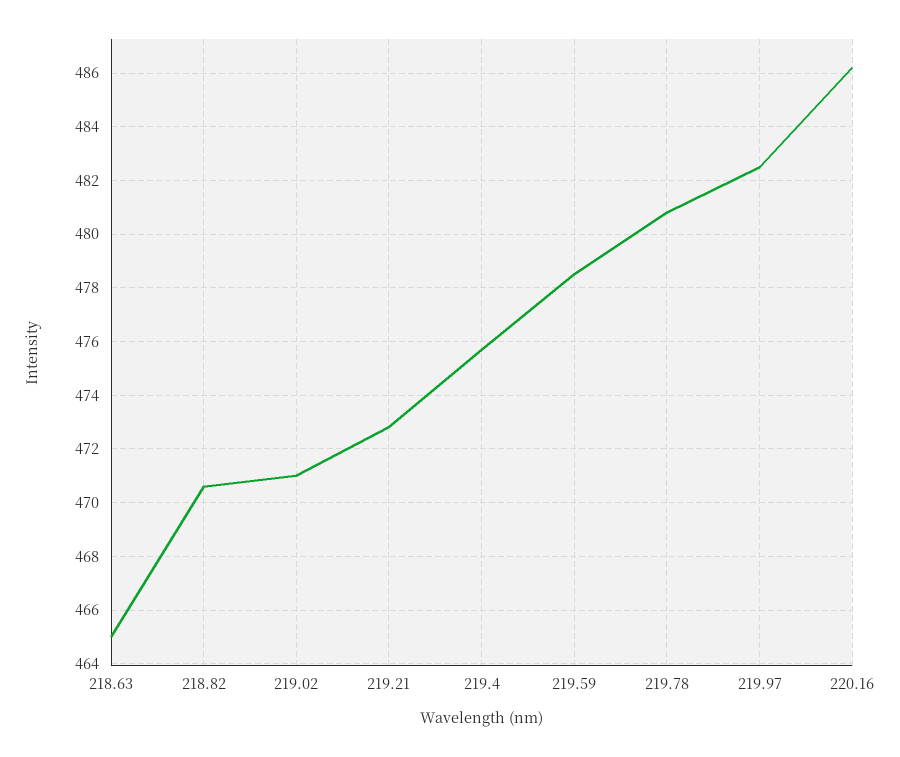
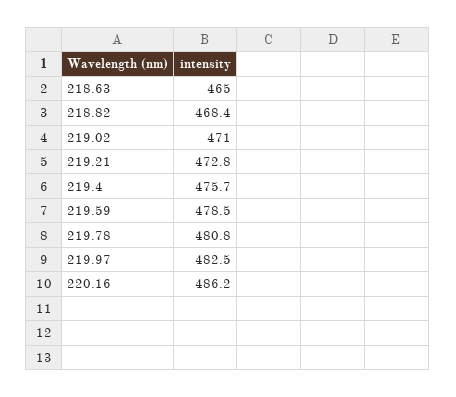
  {
    "218.63": 465,
-   "218.82": 470.5,
+   "218.82": 468.4,
    "219.02": 471,
    "219.21": 472.8,
    "219.4": 475.7,
    "219.59": 478.5,
    "219.78": 480.8,
    "219.97": 482.5,
    "220.16": 486.2
  }

